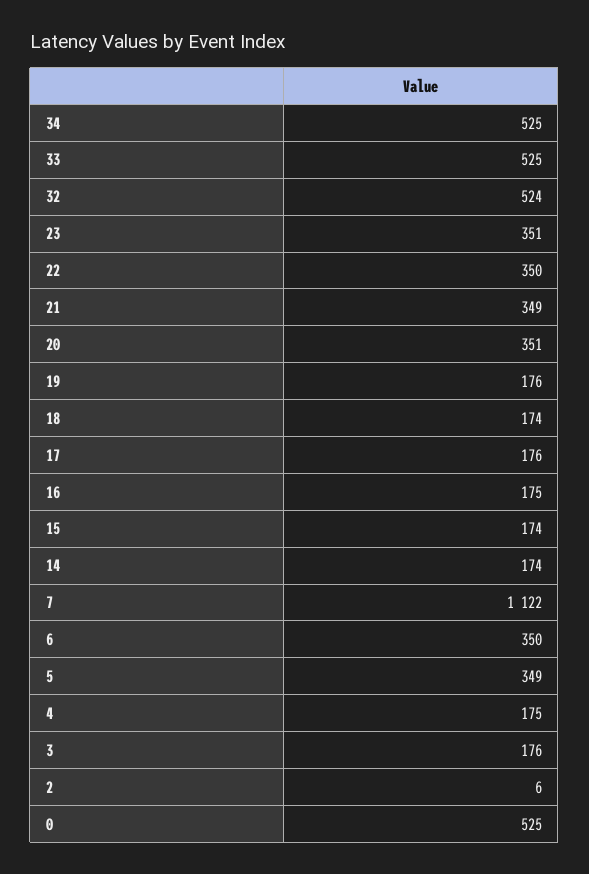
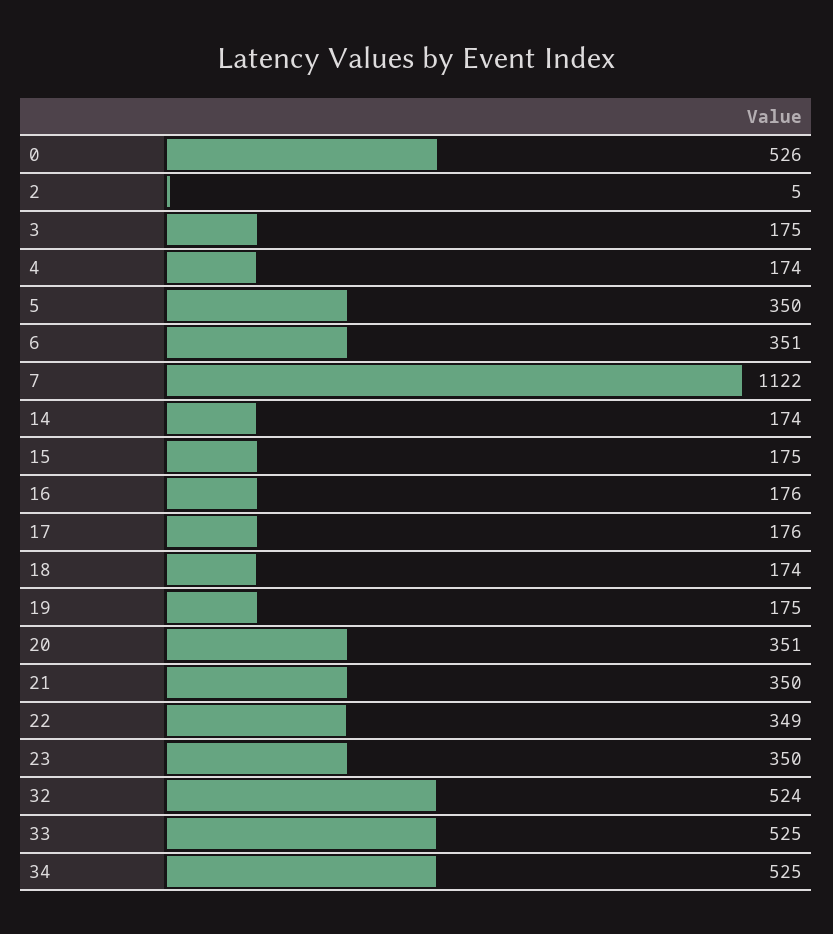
  {
    "34": 525,
    "33": 525,
    "32": 524,
-   "23": 351,
+   "23": 350,
-   "22": 350,
+   "22": 349,
-   "21": 349,
+   "21": 350,
    "20": 351,
-   "19": 176,
+   "19": 175,
    "18": 174,
    "17": 176,
-   "16": 175,
+   "16": 176,
-   "15": 174,
+   "15": 175,
    "14": 174,
    "7": 1122,
-   "6": 350,
+   "6": 351,
-   "5": 349,
+   "5": 350,
-   "4": 175,
+   "4": 174,
-   "3": 176,
+   "3": 175,
-   "2": 6,
+   "2": 5,
-   "0": 525
+   "0": 526
  }

